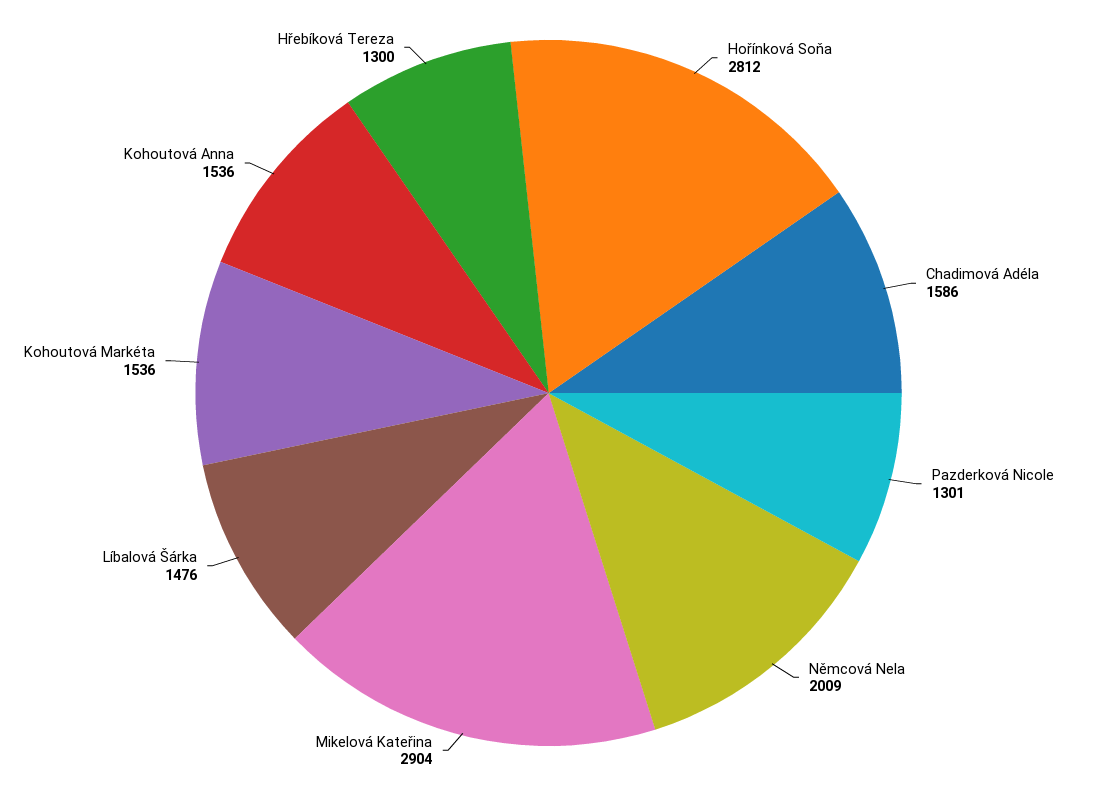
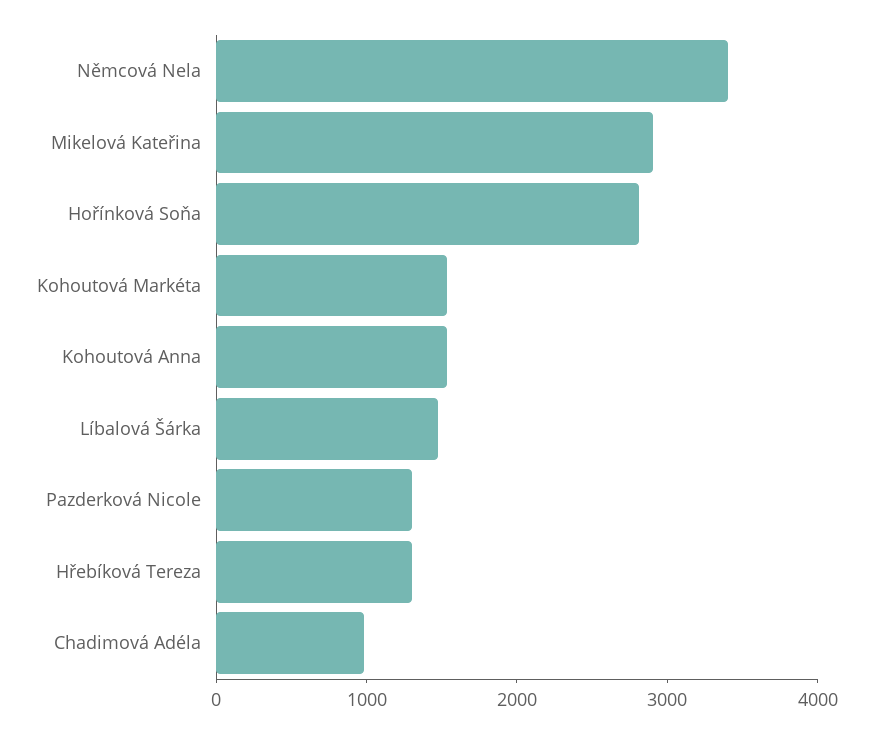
  {
    "Hořínková Soňa": 2812,
-   "Chadimová Adéla": 1586,
+   "Chadimová Adéla": 1000,
    "Pazderková Nicole": 1301,
-   "Němcová Nela": 2009,
+   "Němcová Nela": 3400,
    "Mikelová Kateřina": 2904,
    "Líbalová Šárka": 1476,
    "Kohoutová Markéta": 1536,
    "Kohoutová Anna": 1536,
    "Hřebíková Tereza": 1300
  }

